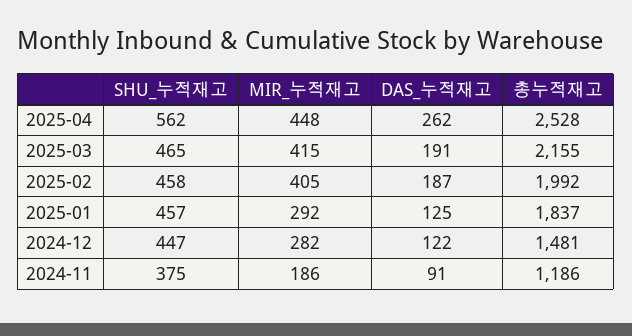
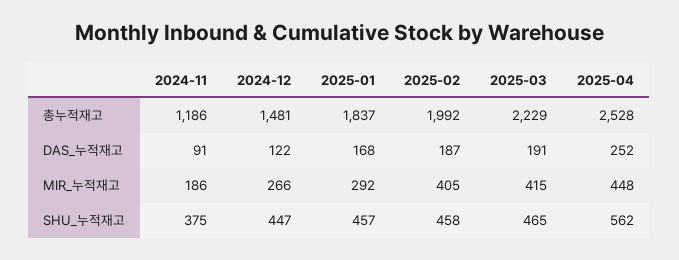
  {
    "SHU_누적재고": {
      "2025-04": 562,
      "2025-03": 465,
      "2025-02": 458,
      "2025-01": 457,
      "2024-12": 447,
      "2024-11": 375
    },
    "MIR_누적재고": {
      "2025-04": 448,
      "2025-03": 415,
      "2025-02": 405,
      "2025-01": 292,
-     "2024-12": 282,
+     "2024-12": 266,
      "2024-11": 186
    },
    "DAS_누적재고": {
-     "2025-04": 262,
+     "2025-04": 252,
      "2025-03": 191,
      "2025-02": 187,
-     "2025-01": 125,
+     "2025-01": 168,
      "2024-12": 122,
      "2024-11": 91
    },
    "총누적재고": {
      "2025-04": 2528,
-     "2025-03": 2155,
+     "2025-03": 2229,
      "2025-02": 1992,
      "2025-01": 1837,
      "2024-12": 1481,
      "2024-11": 1186
    }
  }

